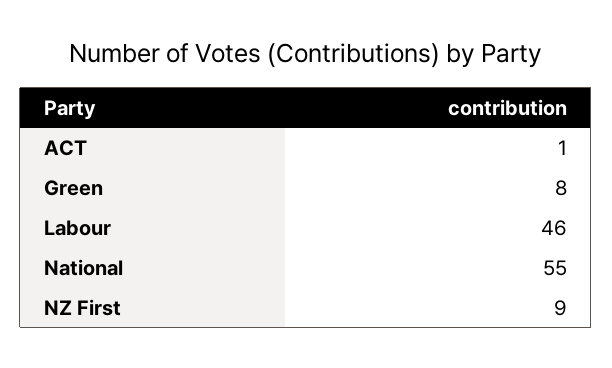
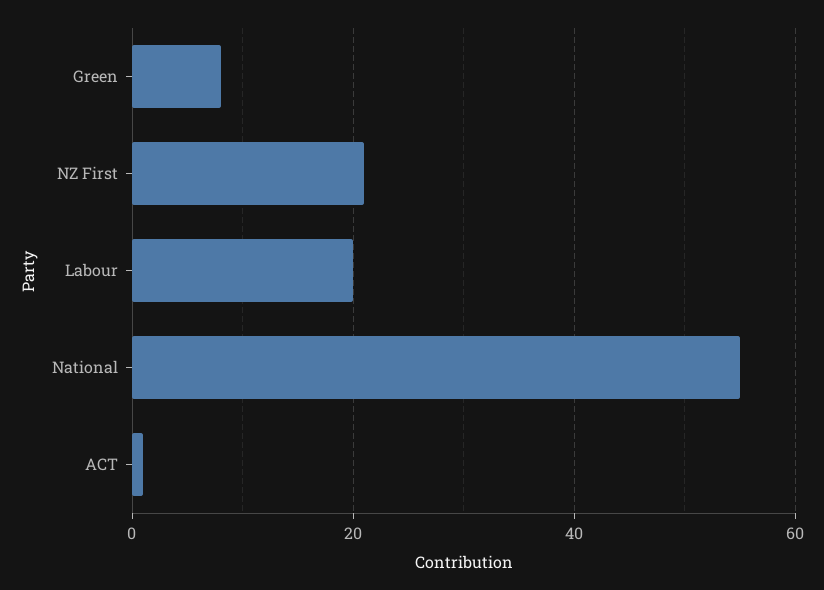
  {
    "ACT": 1,
    "Green": 8,
-   "Labour": 46,
+   "Labour": 20,
    "National": 55,
-   "NZ First": 9
+   "NZ First": 20
  }

